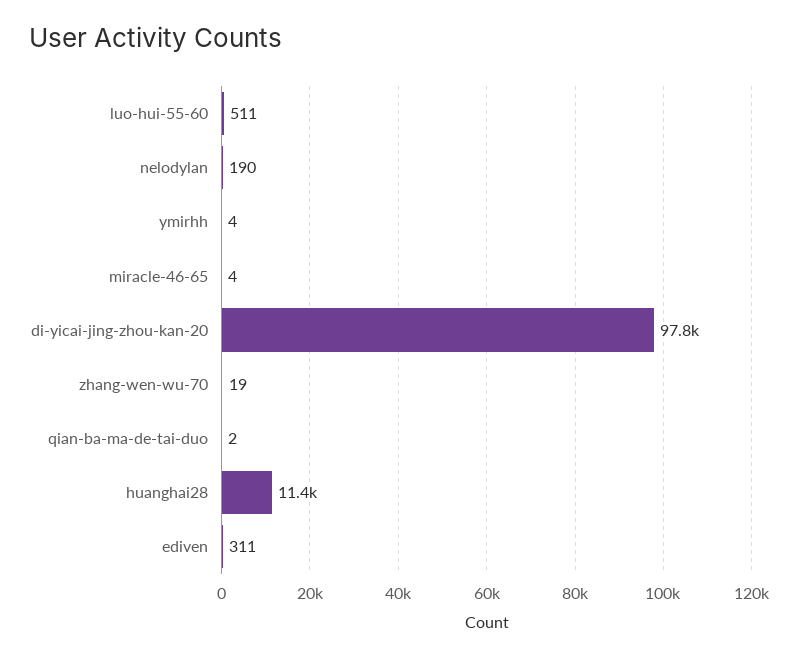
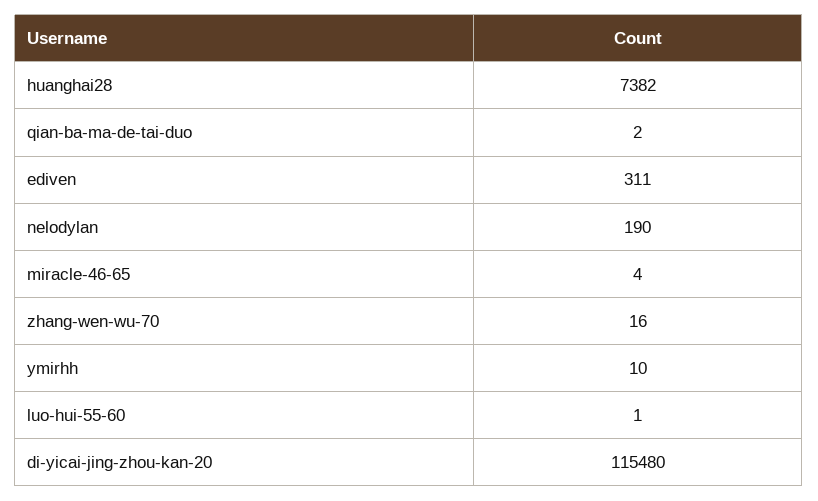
  {
-   "luo-hui-55-60": 511,
+   "luo-hui-55-60": 1,
    "nelodylan": 190,
-   "ymirhh": 4,
+   "ymirhh": 10,
    "miracle-46-65": 4,
-   "di-yicai-jing-zhou-kan-20": 97800,
+   "di-yicai-jing-zhou-kan-20": 115480,
-   "zhang-wen-wu-70": 19,
+   "zhang-wen-wu-70": 16,
    "qian-ba-ma-de-tai-duo": 2,
-   "huanghai28": 11400,
+   "huanghai28": 7382,
    "ediven": 311
  }

